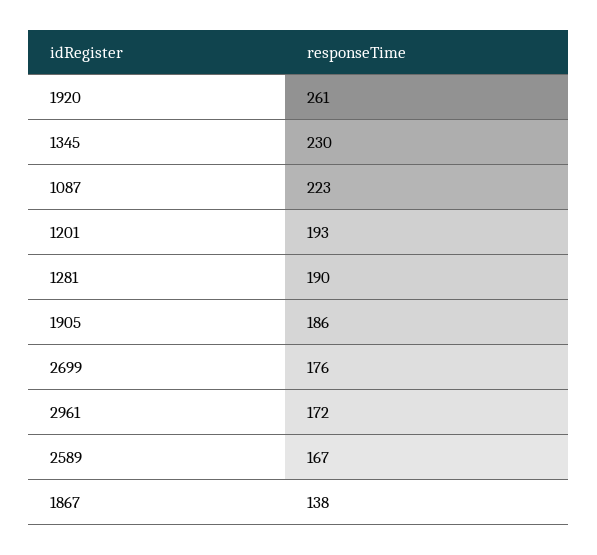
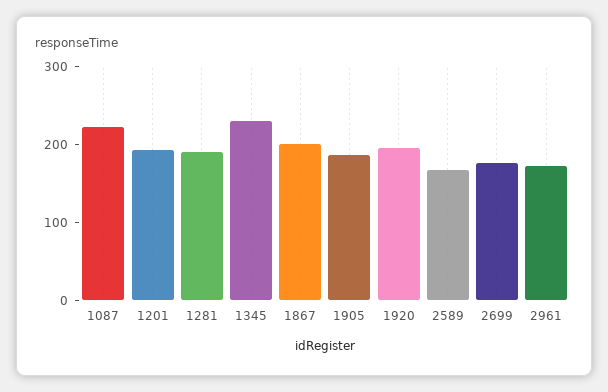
  {
-   "1920": 261,
+   "1920": 200,
    "1345": 230,
    "1087": 223,
    "1201": 193,
    "1281": 190,
    "1905": 186,
    "2699": 176,
    "2961": 172,
    "2589": 167,
-   "1867": 138
+   "1867": 200
  }

